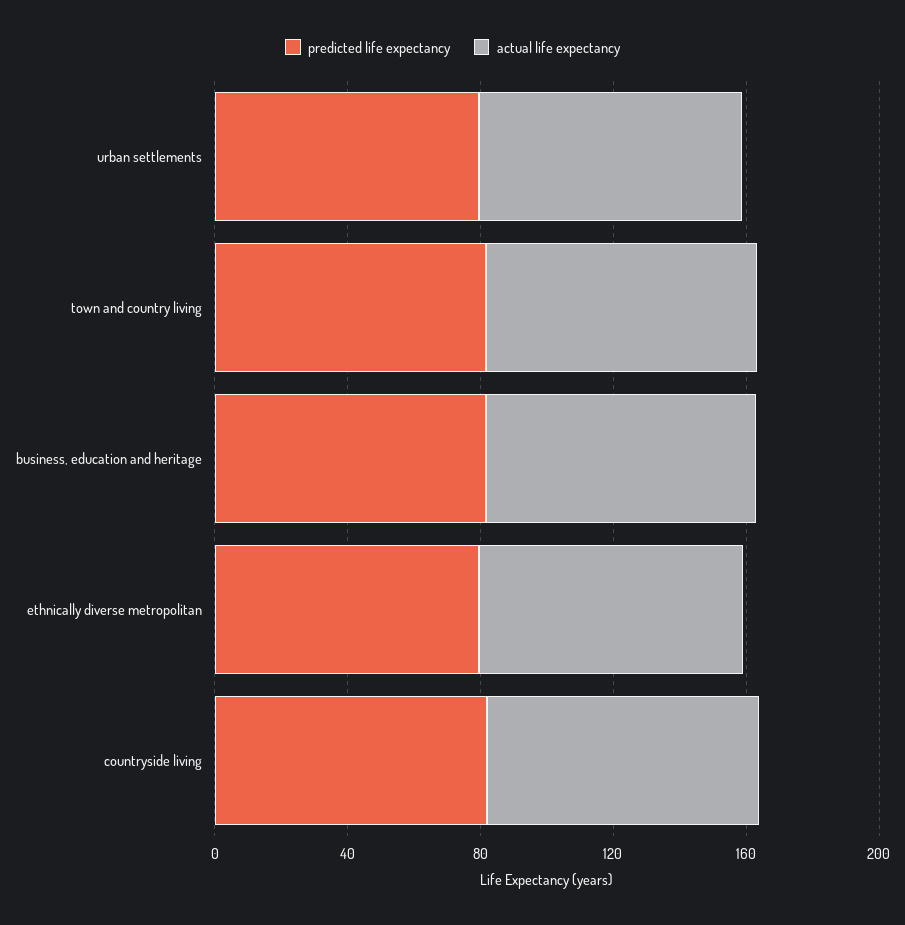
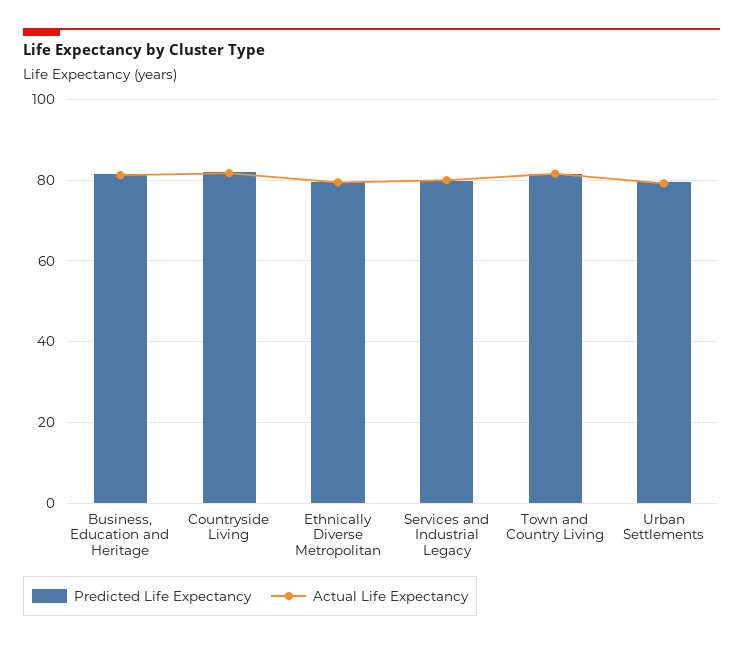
  {
    "predicted life expectancy": {
      "urban settlements": 80,
      "town and country living": 82,
      "business, education and heritage": 82,
      "ethnically diverse metropolitan": 80,
-     "countryside living": 82
+     "countryside living": 82,
+     "Services and Industrial Legacy": 80
    },
    "actual life expectancy": {
      "urban settlements": 80,
      "town and country living": 82,
      "business, education and heritage": 82,
      "ethnically diverse metropolitan": 80,
-     "countryside living": 82
+     "countryside living": 82,
+     "Services and Industrial Legacy": 80
    }
  }

